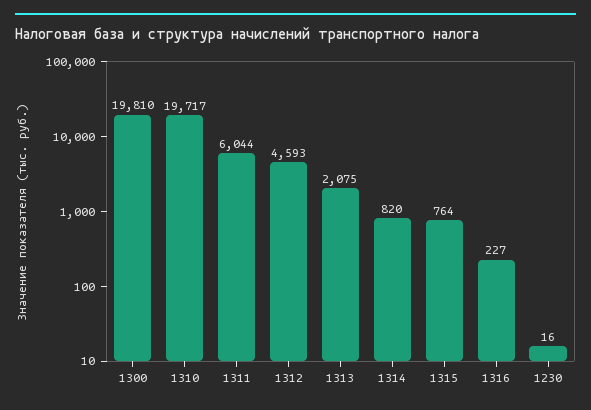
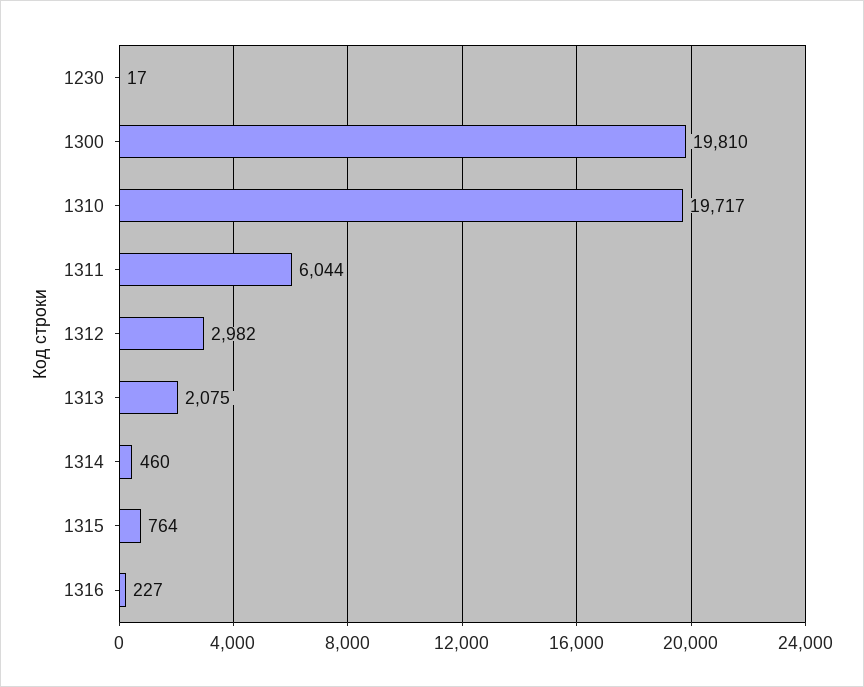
  {
    "1300": 19810,
    "1310": 19717,
    "1311": 6044,
-   "1312": 4593,
+   "1312": 2982,
    "1313": 2075,
-   "1314": 820,
+   "1314": 460,
    "1315": 764,
    "1316": 227,
-   "1230": 16
+   "1230": 17
  }

